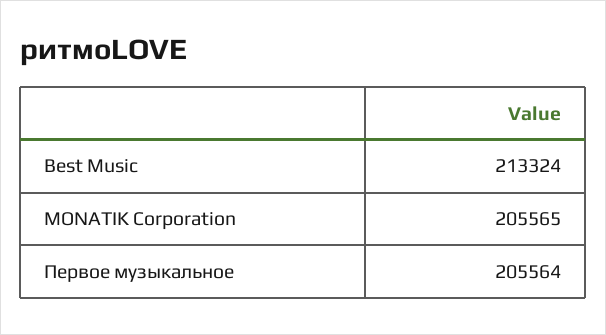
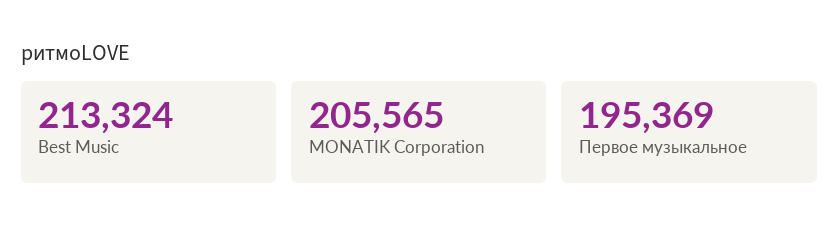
  {
    "Best Music": 213324,
    "MONATIK Corporation": 205565,
-   "Первое музыкальное": 205564
+   "Первое музыкальное": 195369
  }

